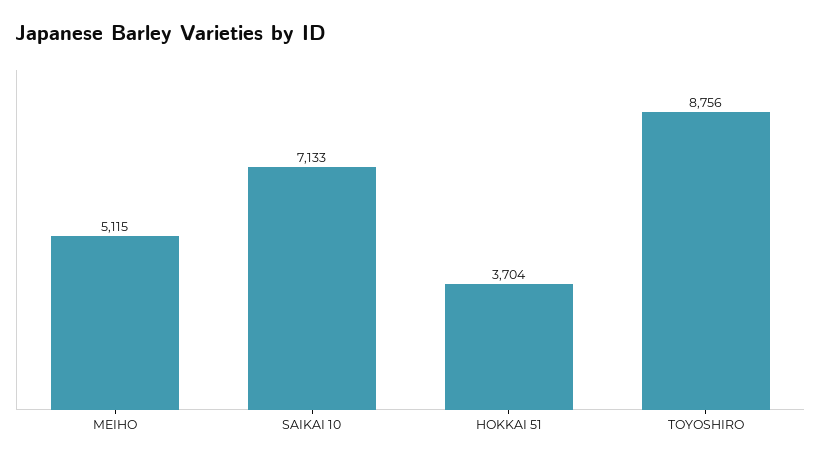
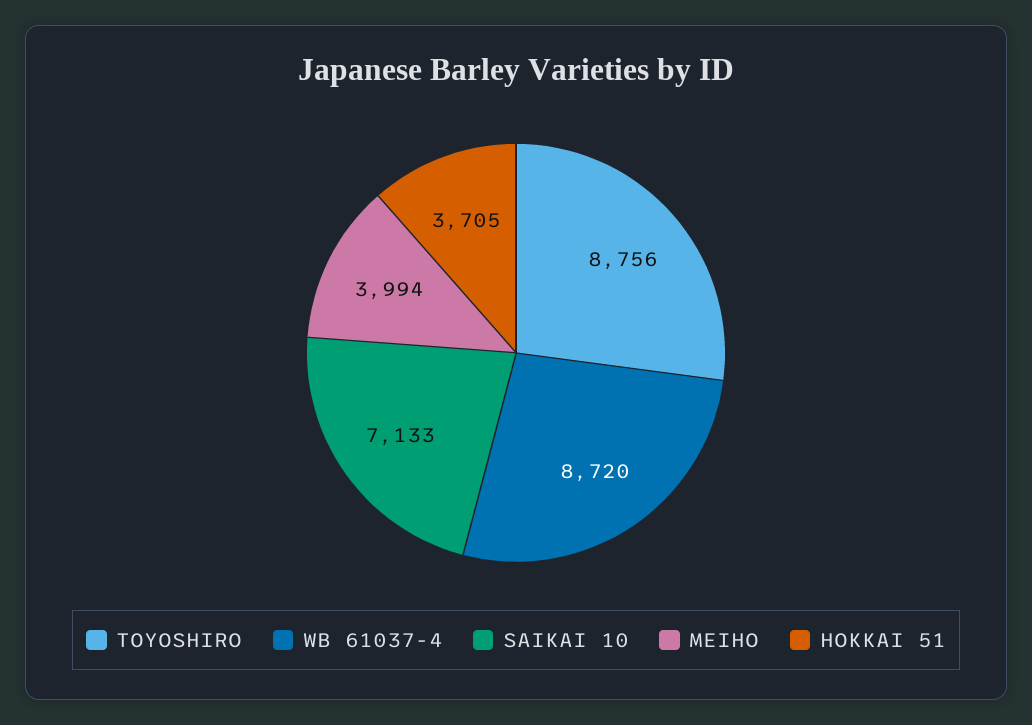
  {
-   "MEIHO": 5115,
+   "MEIHO": 3994,
    "SAIKAI 10": 7133,
-   "HOKKAI 51": 3704,
+   "HOKKAI 51": 3705,
-   "TOYOSHIRO": 8756
+   "TOYOSHIRO": 8756,
+   "WB 61037-4": 8720
  }

